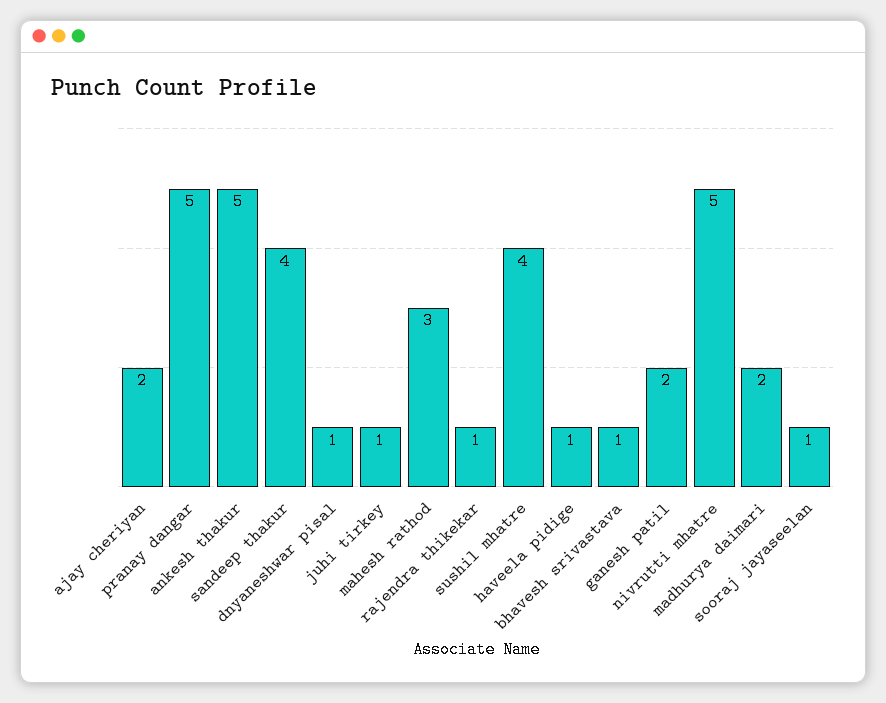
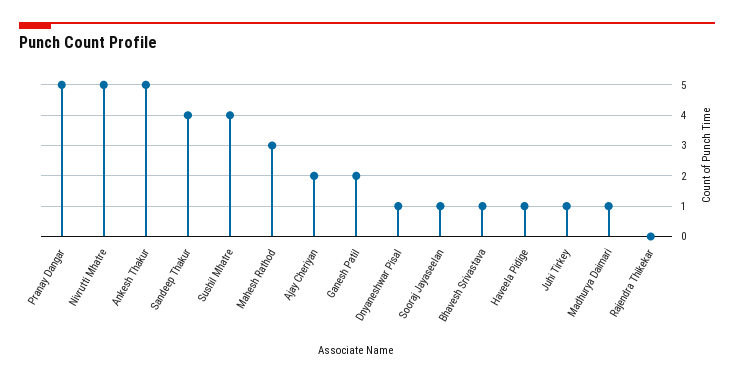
  {
    "ajay cheriyan": 2,
    "pranay dangar": 5,
    "ankesh thakur": 5,
    "sandeep thakur": 4,
    "dnyaneshwar pisal": 1,
    "juhi tirkey": 1,
    "mahesh rathod": 3,
-   "rajendra thikekar": 1,
+   "rajendra thikekar": 0,
    "sushil mhatre": 4,
    "haveela pidige": 1,
    "bhavesh srivastava": 1,
    "ganesh patil": 2,
    "nivrutti mhatre": 5,
-   "madhurya daimari": 2,
+   "madhurya daimari": 1,
    "sooraj jayaseelan": 1
  }

